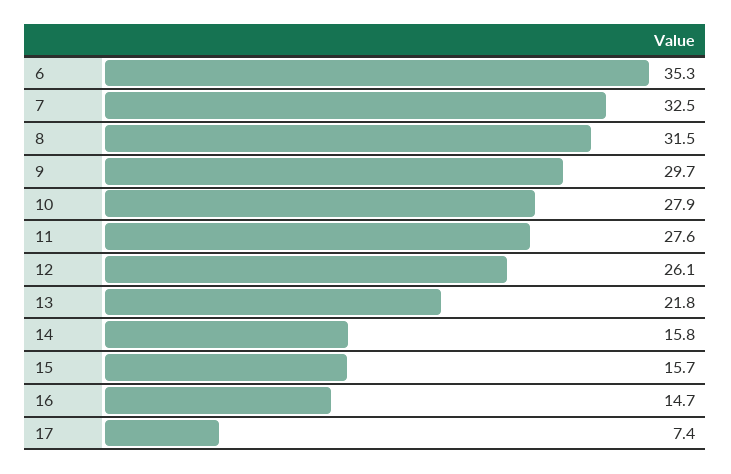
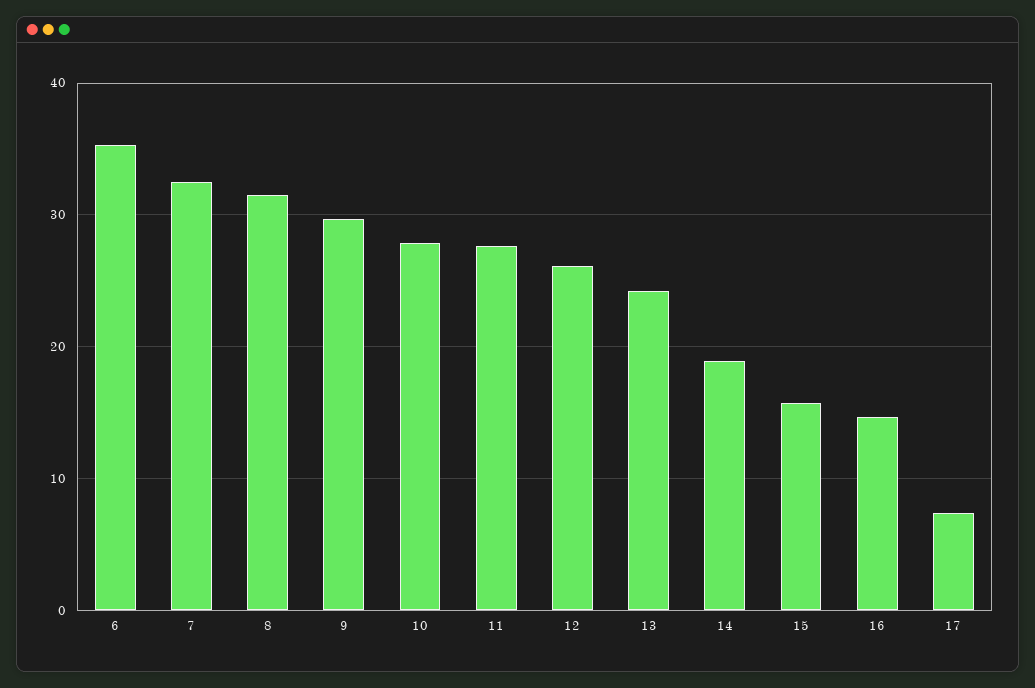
  {
    "6": 35.3,
    "7": 32.5,
    "8": 31.5,
    "9": 29.7,
    "10": 27.9,
    "11": 27.6,
    "12": 26.1,
-   "13": 21.8,
+   "13": 24,
-   "14": 15.8,
+   "14": 19,
    "15": 15.7,
    "16": 14.7,
    "17": 7.4
  }

